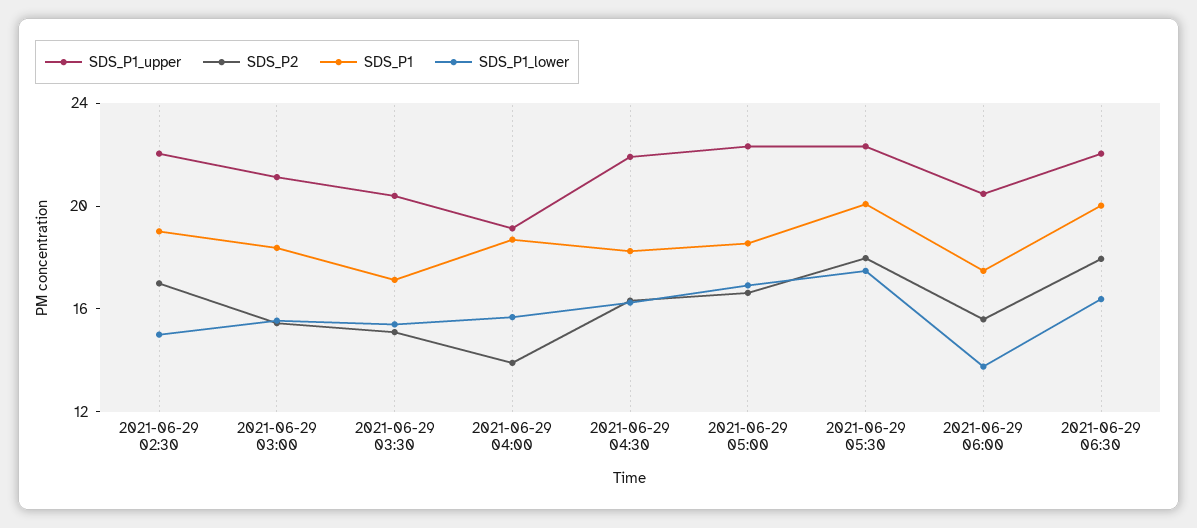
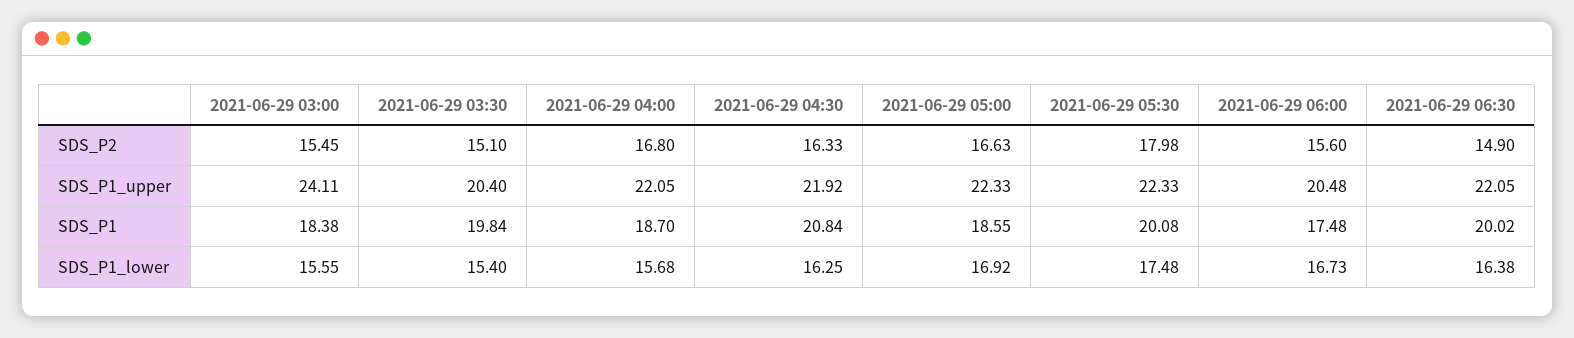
  {
    "SDS_P1_upper": {
-     "2021-06-29 02:30": 22,
-     "2021-06-29 03:00": 21,
+     "2021-06-29 03:00": 24.11,
      "2021-06-29 03:30": 20.4,
-     "2021-06-29 04:00": 19,
+     "2021-06-29 04:00": 22.05,
      "2021-06-29 04:30": 21.92,
      "2021-06-29 05:00": 22.33,
      "2021-06-29 05:30": 22.33,
      "2021-06-29 06:00": 20.48,
      "2021-06-29 06:30": 22.05
    },
    "SDS_P2": {
-     "2021-06-29 02:30": 17,
      "2021-06-29 03:00": 15.45,
      "2021-06-29 03:30": 15.1,
-     "2021-06-29 04:00": 14,
+     "2021-06-29 04:00": 16.8,
      "2021-06-29 04:30": 16.33,
      "2021-06-29 05:00": 16.63,
      "2021-06-29 05:30": 17.98,
      "2021-06-29 06:00": 15.6,
-     "2021-06-29 06:30": 18
+     "2021-06-29 06:30": 14.9
    },
    "SDS_P1": {
-     "2021-06-29 02:30": 19,
      "2021-06-29 03:00": 18.38,
-     "2021-06-29 03:30": 17,
+     "2021-06-29 03:30": 19.84,
      "2021-06-29 04:00": 18.7,
-     "2021-06-29 04:30": 18,
+     "2021-06-29 04:30": 20.84,
      "2021-06-29 05:00": 18.55,
      "2021-06-29 05:30": 20.08,
      "2021-06-29 06:00": 17.48,
      "2021-06-29 06:30": 20.02
    },
    "SDS_P1_lower": {
-     "2021-06-29 02:30": 15,
      "2021-06-29 03:00": 15.55,
      "2021-06-29 03:30": 15.4,
      "2021-06-29 04:00": 15.68,
      "2021-06-29 04:30": 16.25,
      "2021-06-29 05:00": 16.92,
      "2021-06-29 05:30": 17.48,
-     "2021-06-29 06:00": 14,
+     "2021-06-29 06:00": 16.73,
      "2021-06-29 06:30": 16.38
    }
  }

